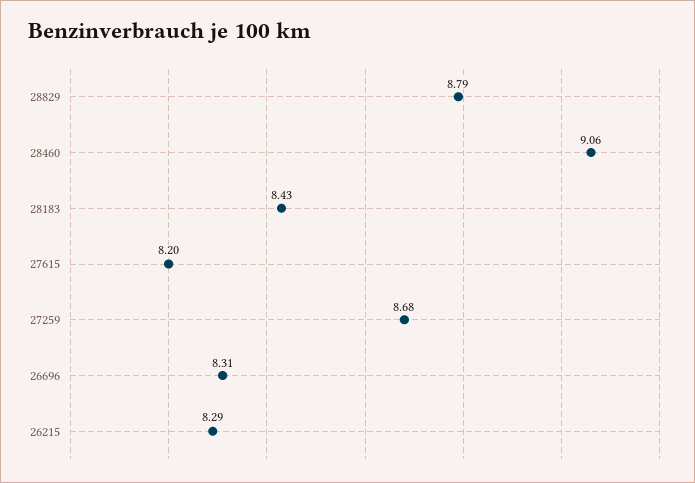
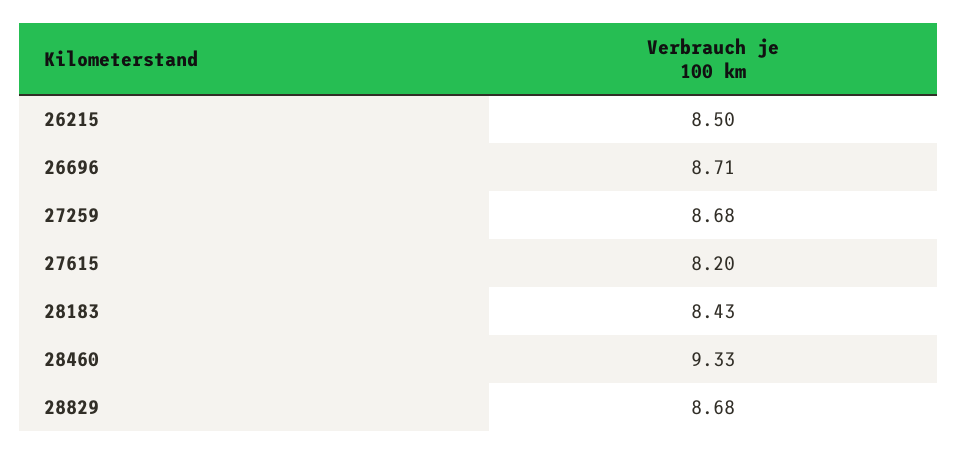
  {
-   "28829": 8.79,
+   "28829": 8.68,
-   "28460": 9.06,
+   "28460": 9.33,
    "28183": 8.43,
    "27615": 8.2,
    "27259": 8.68,
-   "26696": 8.31,
+   "26696": 8.71,
-   "26215": 8.29
+   "26215": 8.5
  }

